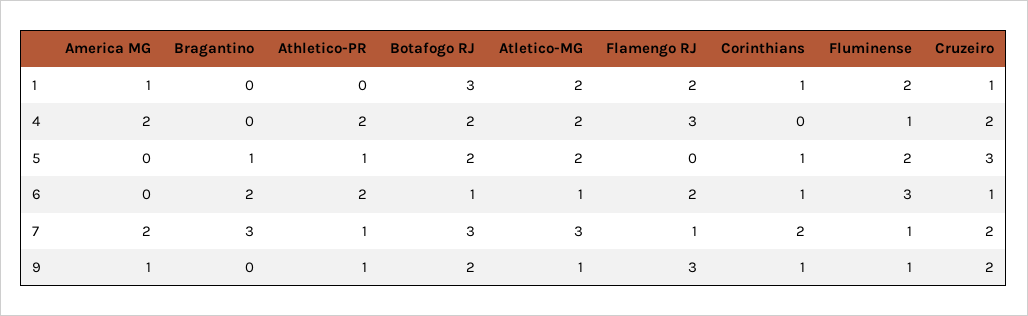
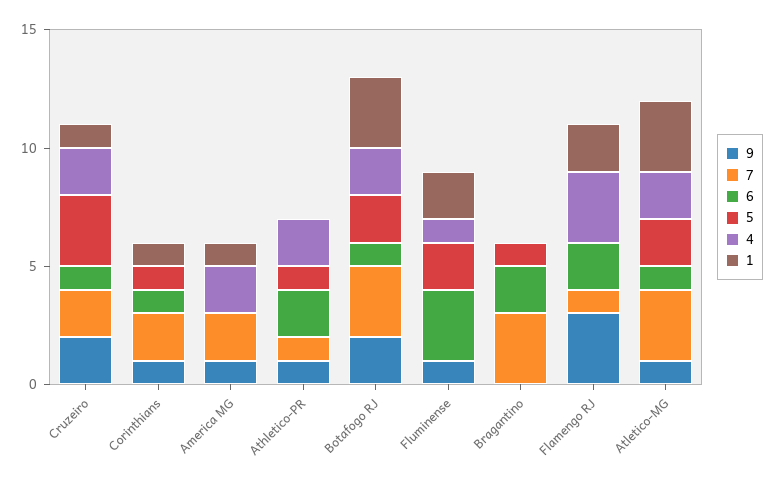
  {
    "1": {
      "America MG": 1,
      "Bragantino": 0,
      "Athletico-PR": 0,
      "Botafogo RJ": 3,
-     "Atletico-MG": 2,
+     "Atletico-MG": 3,
      "Flamengo RJ": 2,
      "Corinthians": 1,
      "Fluminense": 2,
      "Cruzeiro": 1
    },
    "4": {
      "America MG": 2,
      "Bragantino": 0,
      "Athletico-PR": 2,
      "Botafogo RJ": 2,
      "Atletico-MG": 2,
      "Flamengo RJ": 3,
      "Corinthians": 0,
      "Fluminense": 1,
      "Cruzeiro": 2
    },
    "5": {
      "America MG": 0,
      "Bragantino": 1,
      "Athletico-PR": 1,
      "Botafogo RJ": 2,
      "Atletico-MG": 2,
      "Flamengo RJ": 0,
      "Corinthians": 1,
      "Fluminense": 2,
      "Cruzeiro": 3
    },
    "6": {
      "America MG": 0,
      "Bragantino": 2,
      "Athletico-PR": 2,
      "Botafogo RJ": 1,
      "Atletico-MG": 1,
      "Flamengo RJ": 2,
      "Corinthians": 1,
      "Fluminense": 3,
      "Cruzeiro": 1
    },
    "7": {
      "America MG": 2,
      "Bragantino": 3,
      "Athletico-PR": 1,
      "Botafogo RJ": 3,
      "Atletico-MG": 3,
      "Flamengo RJ": 1,
      "Corinthians": 2,
-     "Fluminense": 1,
+     "Fluminense": 0,
      "Cruzeiro": 2
    },
    "9": {
      "America MG": 1,
      "Bragantino": 0,
      "Athletico-PR": 1,
      "Botafogo RJ": 2,
      "Atletico-MG": 1,
      "Flamengo RJ": 3,
      "Corinthians": 1,
      "Fluminense": 1,
      "Cruzeiro": 2
    }
  }

